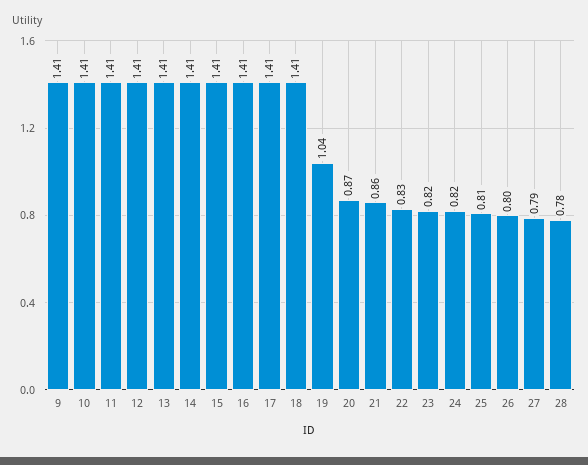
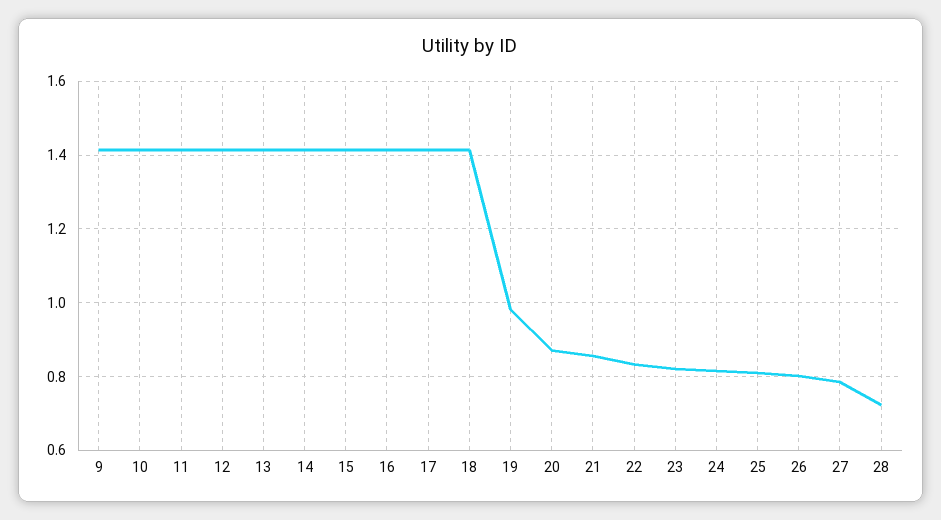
  {
    "9": 1.41,
    "10": 1.41,
    "11": 1.41,
    "12": 1.41,
    "13": 1.41,
    "14": 1.41,
    "15": 1.41,
    "16": 1.41,
    "17": 1.41,
    "18": 1.41,
-   "19": 1.04,
+   "19": 0.98,
    "20": 0.87,
    "21": 0.86,
    "22": 0.83,
    "23": 0.82,
    "24": 0.82,
    "25": 0.81,
    "26": 0.8,
    "27": 0.79,
-   "28": 0.78
+   "28": 0.72
  }

